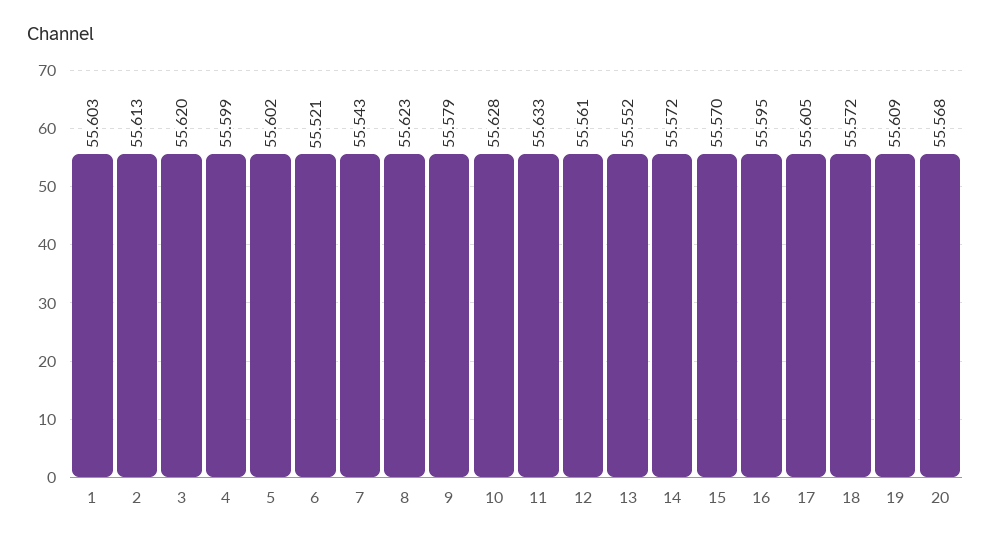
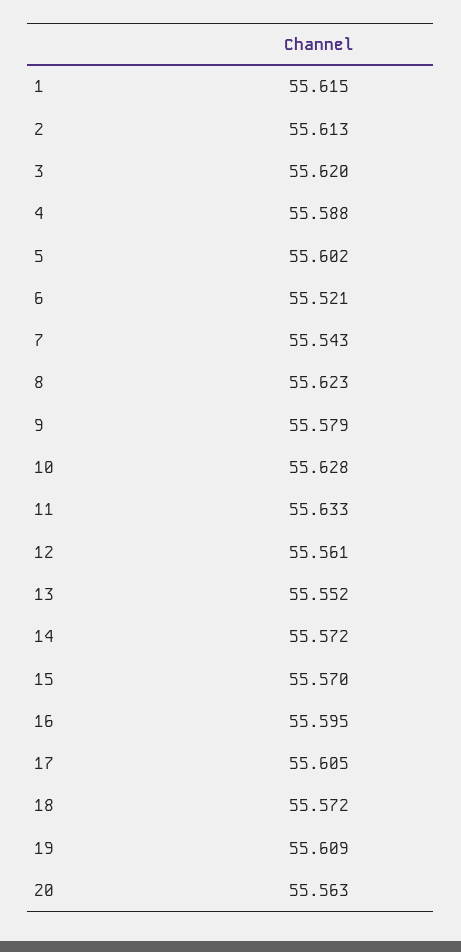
  {
-   "1": 55.603,
+   "1": 55.615,
    "2": 55.613,
    "3": 55.62,
-   "4": 55.599,
+   "4": 55.588,
    "5": 55.602,
    "6": 55.521,
    "7": 55.543,
    "8": 55.623,
    "9": 55.579,
    "10": 55.628,
    "11": 55.633,
    "12": 55.561,
    "13": 55.552,
    "14": 55.572,
    "15": 55.57,
    "16": 55.595,
    "17": 55.605,
    "18": 55.572,
    "19": 55.609,
-   "20": 55.568
+   "20": 55.563
  }

